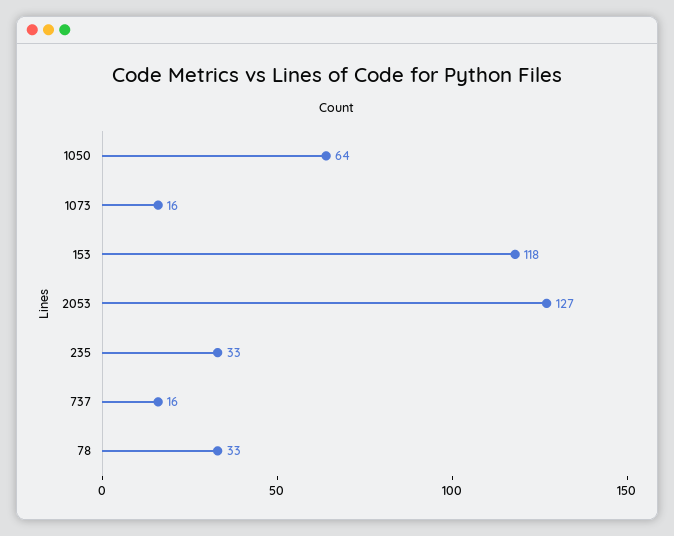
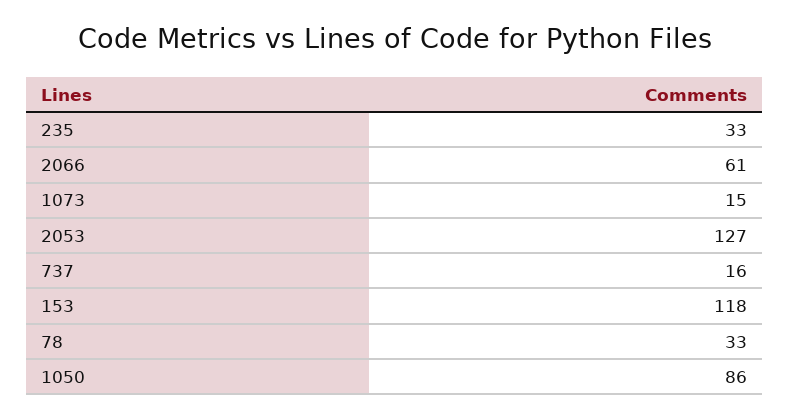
  {
-   "1050": 64,
+   "1050": 86,
-   "1073": 16,
+   "1073": 15,
    "153": 118,
    "2053": 127,
    "235": 33,
    "737": 16,
-   "78": 33
+   "78": 33,
+   "2066": 61
  }

